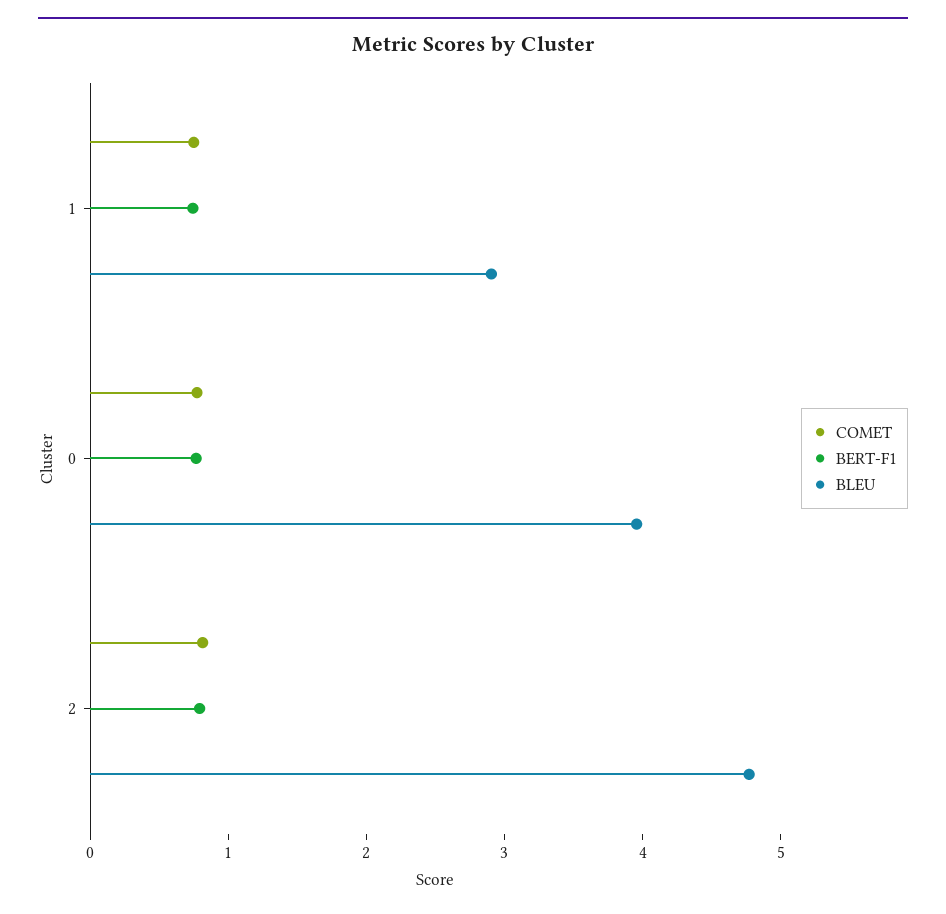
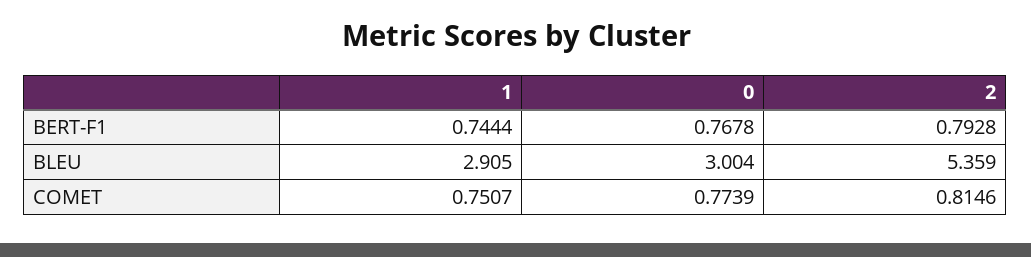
  {
    "COMET": {
      "1": 0.7507,
      "0": 0.7739,
      "2": 0.8146
    },
    "BERT-F1": {
      "1": 0.7444,
      "0": 0.7678,
      "2": 0.7928
    },
    "BLEU": {
      "1": 2.905,
-     "0": 4,
+     "0": 3.004,
-     "2": 4.8
+     "2": 5.359
    }
  }

